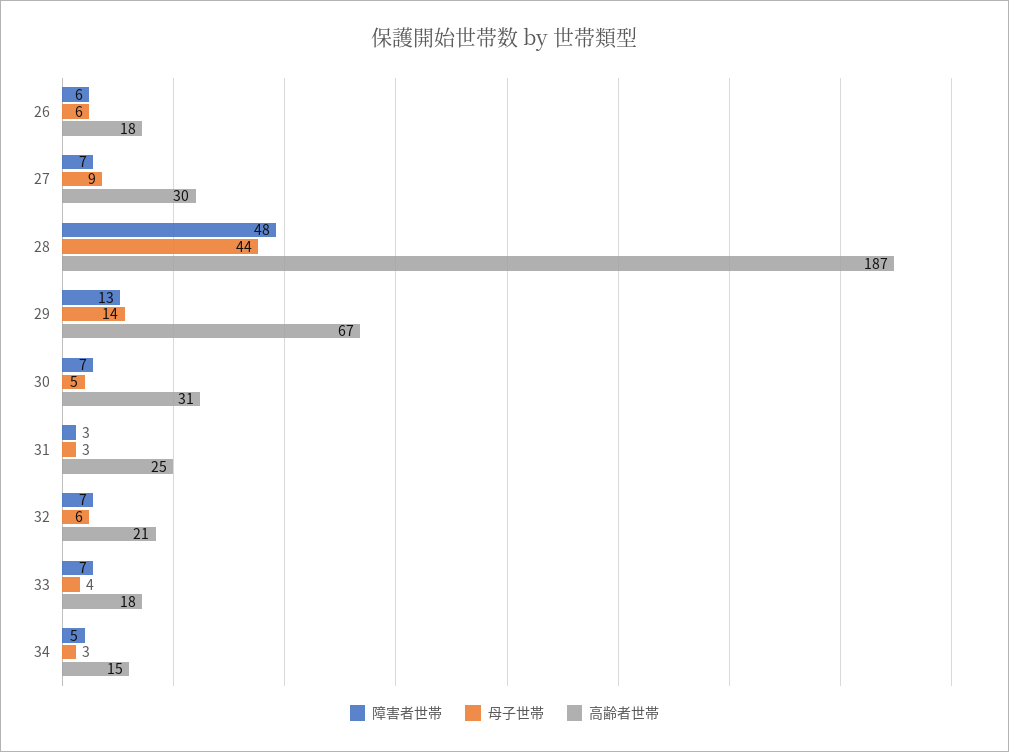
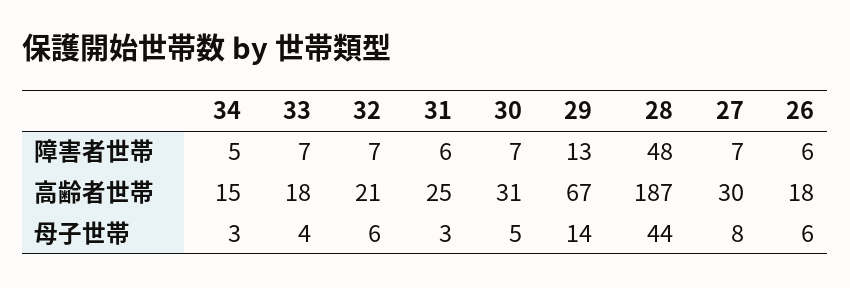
  {
    "障害者世帯": {
      "26": 6,
      "27": 7,
      "28": 48,
      "29": 13,
      "30": 7,
-     "31": 3,
+     "31": 6,
      "32": 7,
      "33": 7,
      "34": 5
    },
    "母子世帯": {
      "26": 6,
-     "27": 9,
+     "27": 8,
      "28": 44,
      "29": 14,
      "30": 5,
      "31": 3,
      "32": 6,
      "33": 4,
      "34": 3
    },
    "高齢者世帯": {
      "26": 18,
      "27": 30,
      "28": 187,
      "29": 67,
      "30": 31,
      "31": 25,
      "32": 21,
      "33": 18,
      "34": 15
    }
  }

